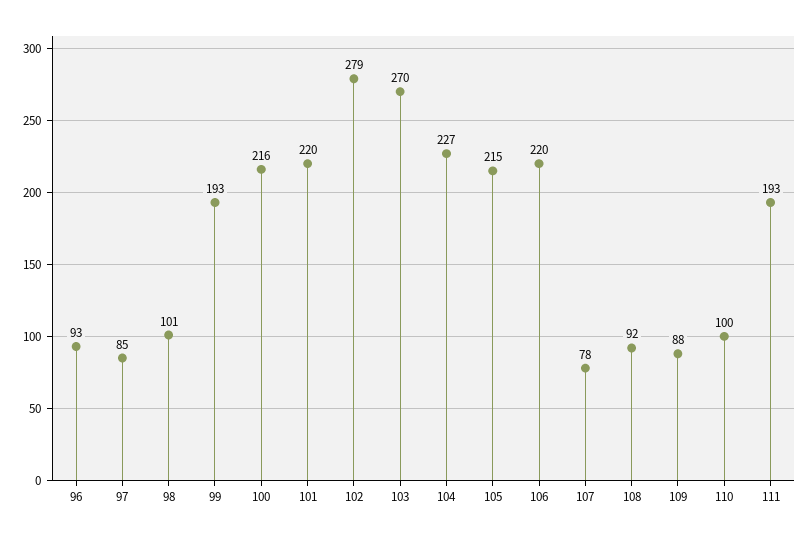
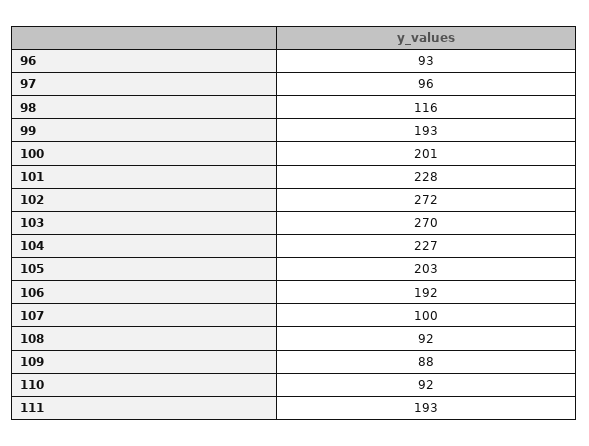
  {
    "96": 93,
-   "97": 85,
+   "97": 96,
-   "98": 101,
+   "98": 116,
    "99": 193,
-   "100": 216,
+   "100": 201,
-   "101": 220,
+   "101": 228,
-   "102": 279,
+   "102": 272,
    "103": 270,
    "104": 227,
-   "105": 215,
+   "105": 203,
-   "106": 220,
+   "106": 192,
-   "107": 78,
+   "107": 100,
    "108": 92,
    "109": 88,
-   "110": 100,
+   "110": 92,
    "111": 193
  }

